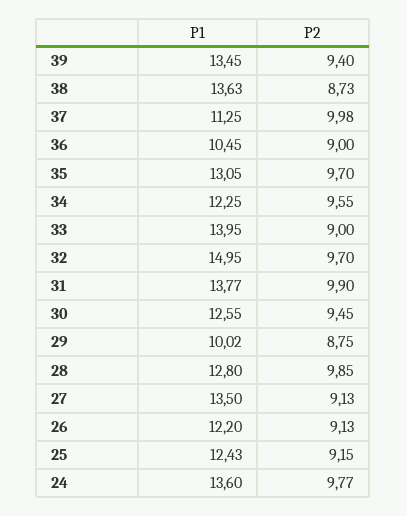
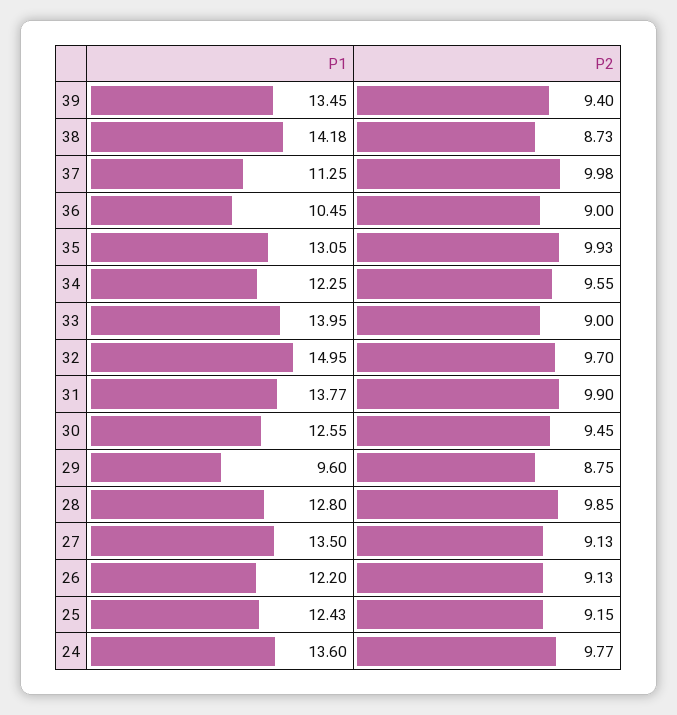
  {
    "P1": {
      "39": 13.45,
-     "38": 13.63,
+     "38": 14.18,
      "37": 11.25,
      "36": 10.45,
      "35": 13.05,
      "34": 12.25,
      "33": 13.95,
      "32": 14.95,
      "31": 13.77,
      "30": 12.55,
-     "29": 10.02,
+     "29": 9.6,
      "28": 12.8,
      "27": 13.5,
      "26": 12.2,
      "25": 12.43,
      "24": 13.6
    },
    "P2": {
      "39": 9.4,
      "38": 8.73,
      "37": 9.98,
      "36": 9,
-     "35": 9.7,
+     "35": 9.93,
      "34": 9.55,
      "33": 9,
      "32": 9.7,
      "31": 9.9,
      "30": 9.45,
      "29": 8.75,
      "28": 9.85,
      "27": 9.13,
      "26": 9.13,
      "25": 9.15,
      "24": 9.77
    }
  }

